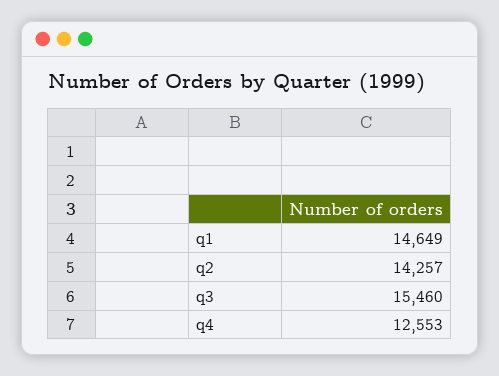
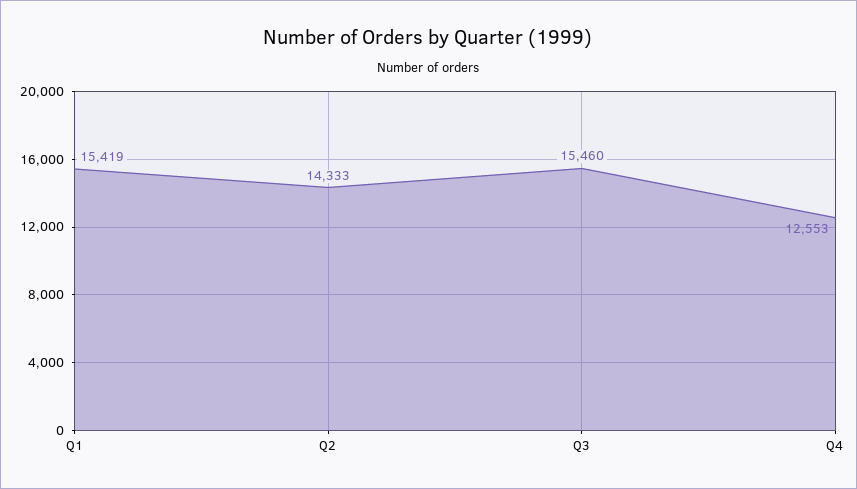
  {
-   "q1": 14649,
+   "q1": 15419,
-   "q2": 14257,
+   "q2": 14333,
    "q3": 15460,
    "q4": 12553
  }

